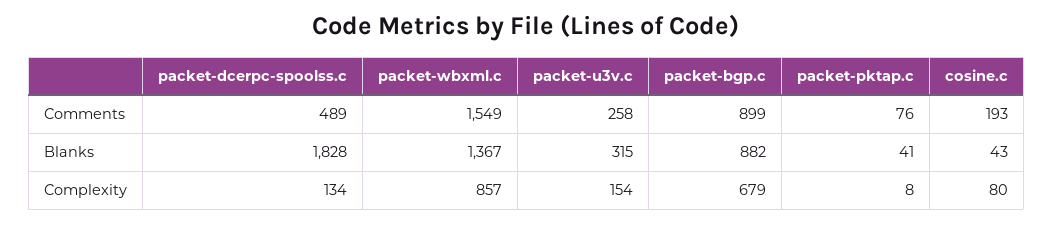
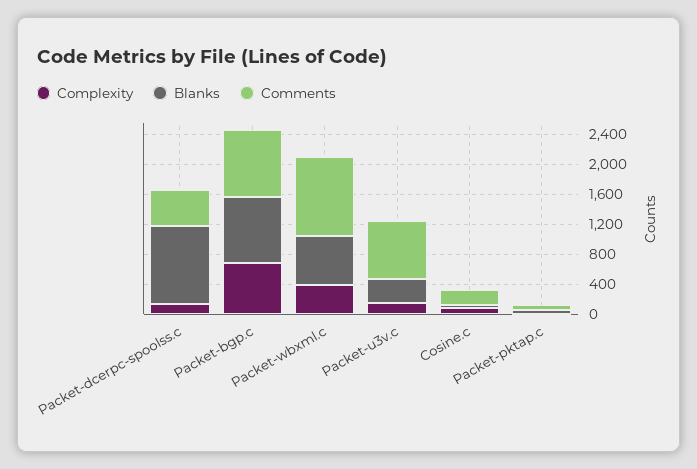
  {
    "Comments": {
      "packet-dcerpc-spoolss.c": 489,
-     "packet-wbxml.c": 1549,
+     "packet-wbxml.c": 1000,
-     "packet-u3v.c": 258,
+     "packet-u3v.c": 800,
      "packet-bgp.c": 899,
      "packet-pktap.c": 76,
      "cosine.c": 193
    },
    "Blanks": {
-     "packet-dcerpc-spoolss.c": 1828,
+     "packet-dcerpc-spoolss.c": 1000,
-     "packet-wbxml.c": 1367,
+     "packet-wbxml.c": 600,
      "packet-u3v.c": 315,
      "packet-bgp.c": 882,
      "packet-pktap.c": 41,
      "cosine.c": 43
    },
    "Complexity": {
      "packet-dcerpc-spoolss.c": 134,
-     "packet-wbxml.c": 857,
+     "packet-wbxml.c": 400,
      "packet-u3v.c": 154,
      "packet-bgp.c": 679,
      "packet-pktap.c": 8,
      "cosine.c": 80
    }
  }

